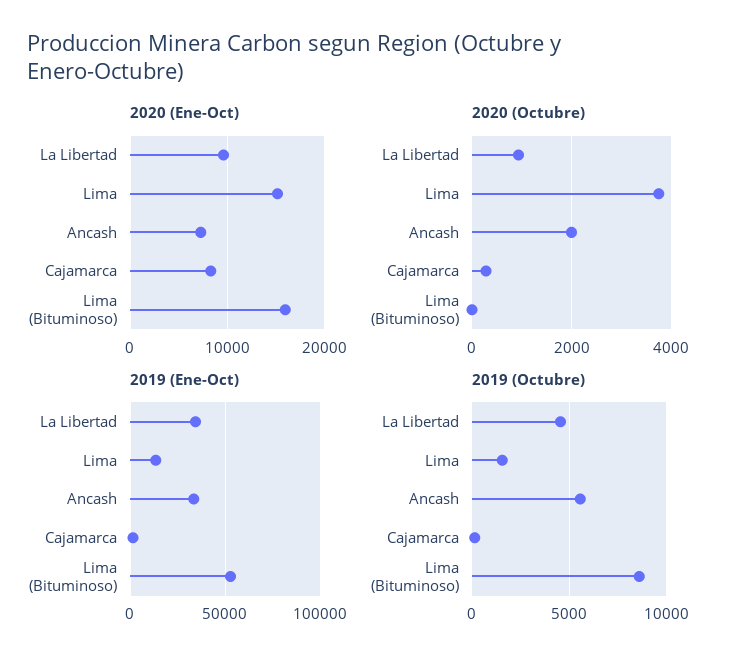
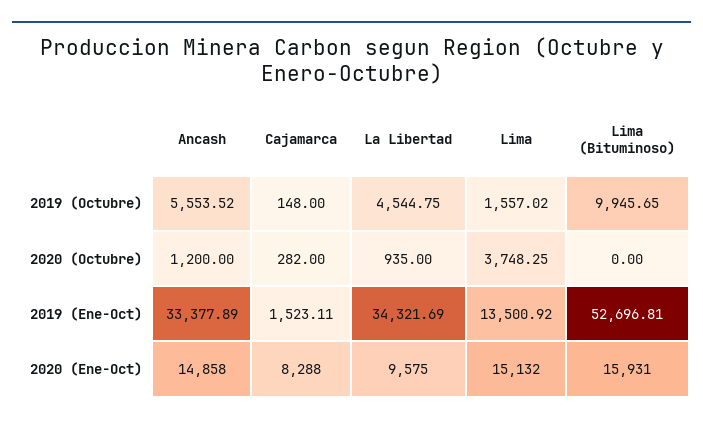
  {
    "2020 (Ene-Oct)": {
      "La Libertad": 9575,
      "Lima": 15132,
-     "Ancash": 7000,
+     "Ancash": 14858,
      "Cajamarca": 8288,
      "Lima (Bituminoso)": 15931
    },
    "2020 (Octubre)": {
      "La Libertad": 935,
      "Lima": 3748.25,
-     "Ancash": 2000,
+     "Ancash": 1200,
      "Cajamarca": 282,
      "Lima (Bituminoso)": 0
    },
    "2019 (Ene-Oct)": {
      "La Libertad": 34321.69,
      "Lima": 13500.92,
      "Ancash": 33377.89,
      "Cajamarca": 1523.11,
      "Lima (Bituminoso)": 52696.81
    },
    "2019 (Octubre)": {
      "La Libertad": 4544.75,
      "Lima": 1557.02,
      "Ancash": 5553.52,
      "Cajamarca": 148,
-     "Lima (Bituminoso)": 8500
+     "Lima (Bituminoso)": 9945.65
    }
  }

